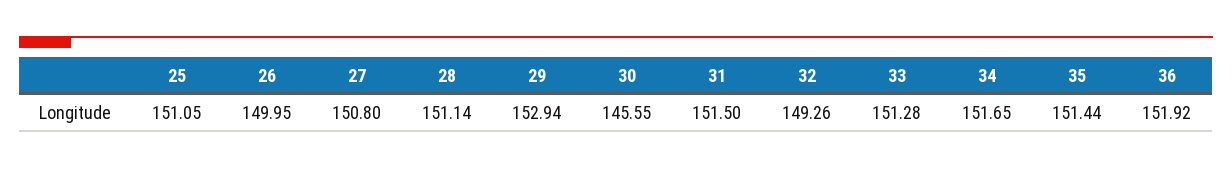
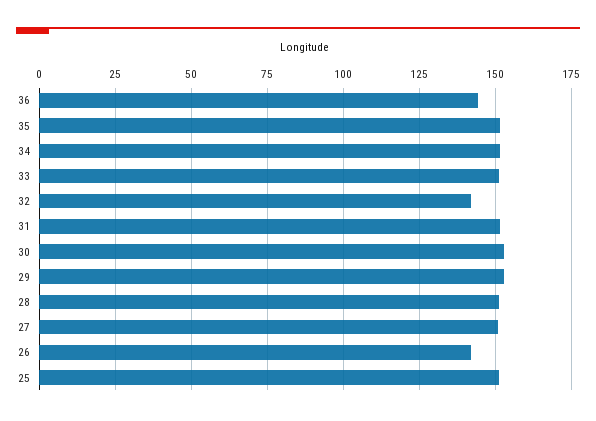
  {
    "25": 151.05,
-   "26": 149.95,
+   "26": 142.5,
    "27": 150.8,
    "28": 151.14,
    "29": 152.94,
-   "30": 145.55,
+   "30": 152.5,
    "31": 151.5,
-   "32": 149.26,
+   "32": 142.5,
    "33": 151.28,
    "34": 151.65,
    "35": 151.44,
-   "36": 151.92
+   "36": 145
  }

